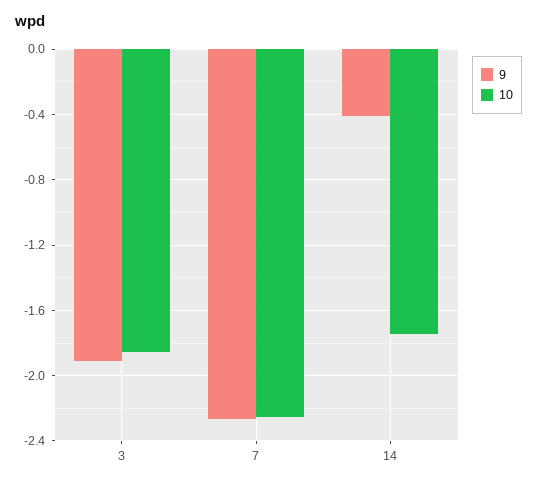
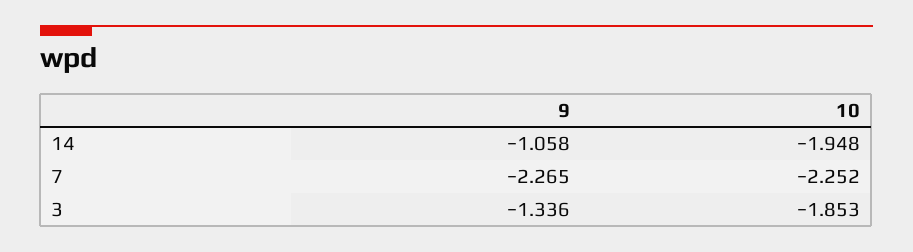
  {
    "9": {
-     "3": -1.9,
+     "3": -1.336,
      "7": -2.265,
-     "14": -0.4
+     "14": -1.058
    },
    "10": {
      "3": -1.853,
      "7": -2.252,
-     "14": -1.75
+     "14": -1.948
    }
  }

